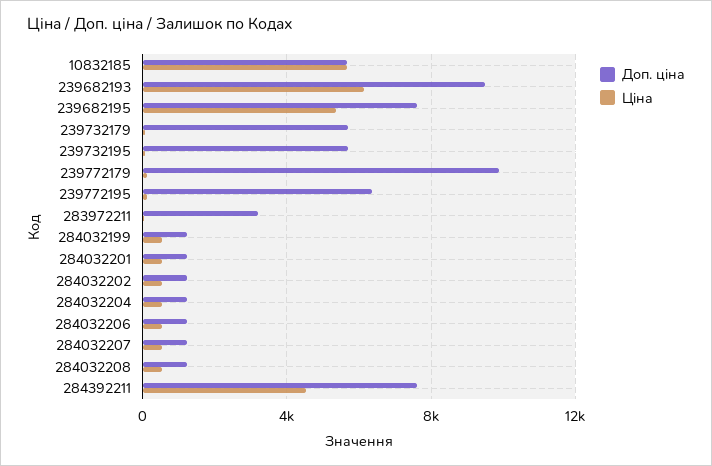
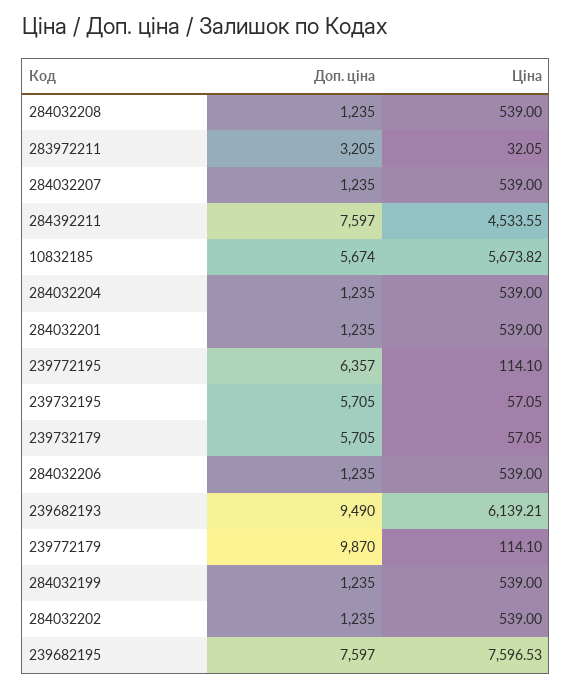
  {
    "Доп. ціна": {
      "10832185": 5674,
      "239682193": 9490,
      "239682195": 7597,
      "239732179": 5705,
      "239732195": 5705,
      "239772179": 9870,
      "239772195": 6357,
      "283972211": 3205,
      "284032199": 1235,
      "284032201": 1235,
      "284032202": 1235,
      "284032204": 1235,
      "284032206": 1235,
      "284032207": 1235,
      "284032208": 1235,
      "284392211": 7597
    },
    "Ціна": {
      "10832185": 5673.82,
      "239682193": 6139.21,
-     "239682195": 5500,
+     "239682195": 7596.53,
      "239732179": 57.05,
      "239732195": 57.05,
      "239772179": 114.1,
      "239772195": 114.1,
      "283972211": 32.05,
      "284032199": 539,
      "284032201": 539,
      "284032202": 539,
      "284032204": 539,
      "284032206": 539,
      "284032207": 539,
      "284032208": 539,
      "284392211": 4533.55
    }
  }

